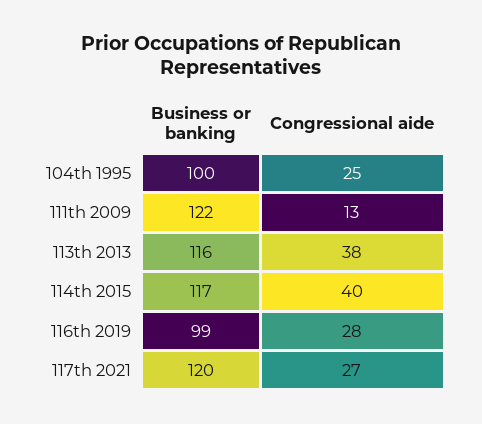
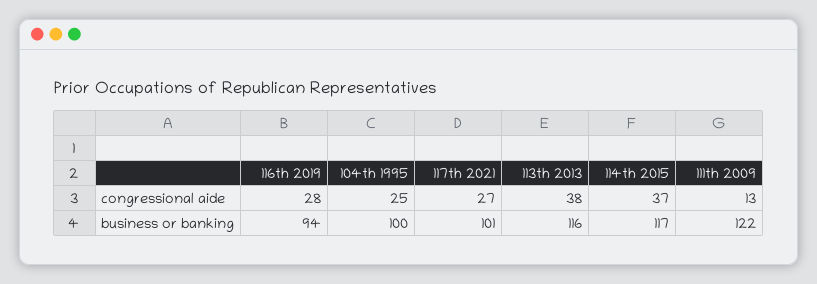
  {
    "Business or banking": {
      "104th 1995": 100,
      "111th 2009": 122,
      "113th 2013": 116,
      "114th 2015": 117,
-     "116th 2019": 99,
+     "116th 2019": 94,
-     "117th 2021": 120
+     "117th 2021": 101
    },
    "Congressional aide": {
      "104th 1995": 25,
      "111th 2009": 13,
      "113th 2013": 38,
-     "114th 2015": 40,
+     "114th 2015": 37,
      "116th 2019": 28,
      "117th 2021": 27
    }
  }

